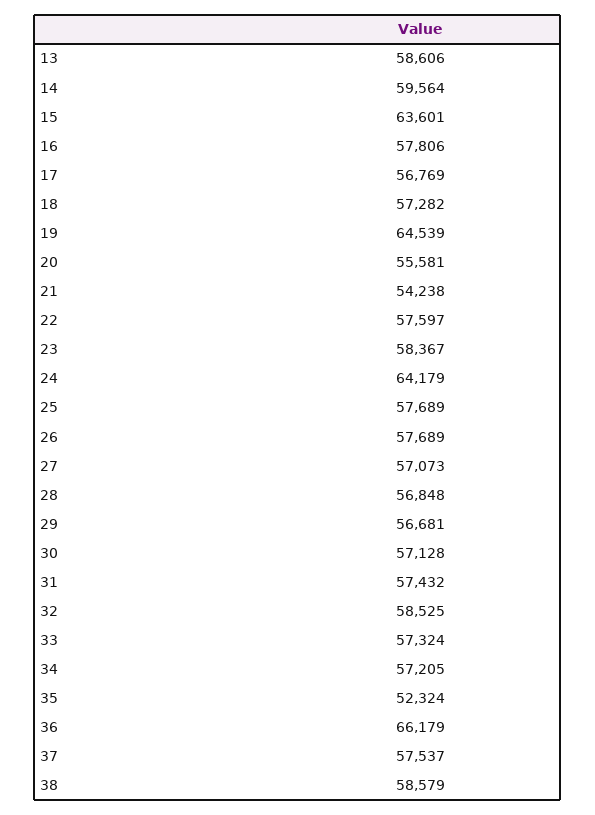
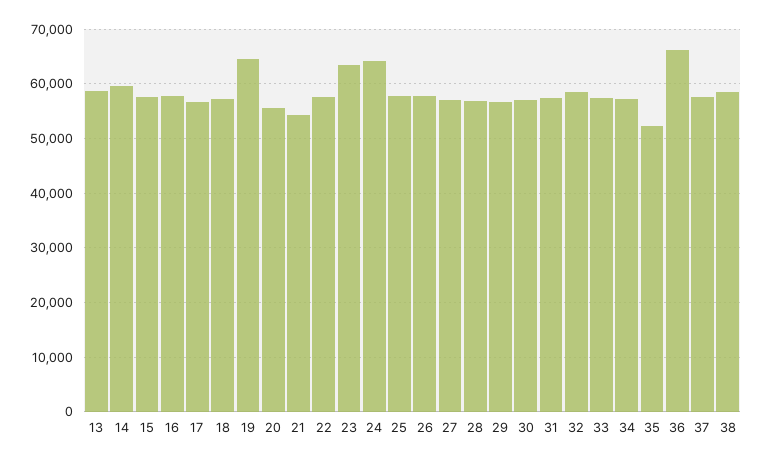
  {
    "13": 58606,
    "14": 59564,
-   "15": 63601,
+   "15": 58000,
    "16": 57806,
    "17": 56769,
    "18": 57282,
    "19": 64539,
    "20": 55581,
    "21": 54238,
    "22": 57597,
-   "23": 58367,
+   "23": 64000,
    "24": 64179,
    "25": 57689,
    "26": 57689,
    "27": 57073,
    "28": 56848,
    "29": 56681,
    "30": 57128,
    "31": 57432,
    "32": 58525,
    "33": 57324,
    "34": 57205,
    "35": 52324,
    "36": 66179,
    "37": 57537,
    "38": 58579
  }

